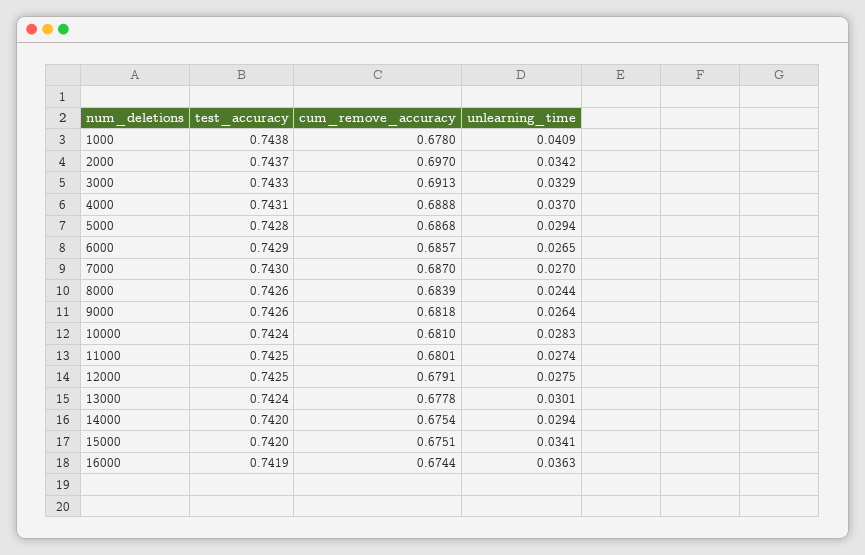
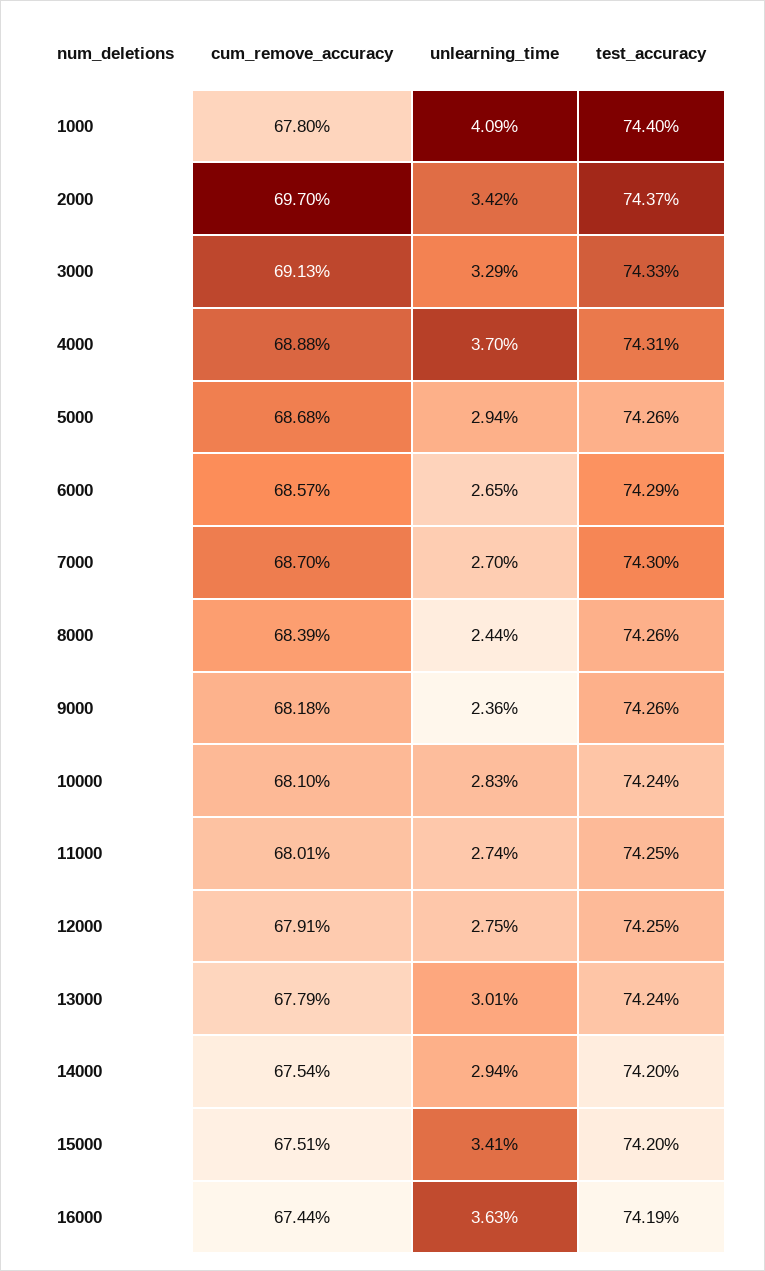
  {
    "test_accuracy": {
-     "1000": 0.7438,
+     "1000": 0.744,
      "2000": 0.7437,
      "3000": 0.7433,
      "4000": 0.7431,
-     "5000": 0.7428,
+     "5000": 0.7426,
      "6000": 0.7429,
      "7000": 0.743,
      "8000": 0.7426,
      "9000": 0.7426,
      "10000": 0.7424,
      "11000": 0.7425,
      "12000": 0.7425,
      "13000": 0.7424,
      "14000": 0.742,
      "15000": 0.742,
      "16000": 0.7419
    },
    "cum_remove_accuracy": {
      "1000": 0.678,
      "2000": 0.697,
      "3000": 0.6913,
      "4000": 0.6888,
      "5000": 0.6868,
      "6000": 0.6857,
      "7000": 0.687,
      "8000": 0.6839,
      "9000": 0.6818,
      "10000": 0.681,
      "11000": 0.6801,
      "12000": 0.6791,
-     "13000": 0.6778,
+     "13000": 0.6779,
      "14000": 0.6754,
      "15000": 0.6751,
      "16000": 0.6744
    },
    "unlearning_time": {
      "1000": 0.0409,
      "2000": 0.0342,
      "3000": 0.0329,
      "4000": 0.037,
      "5000": 0.0294,
      "6000": 0.0265,
      "7000": 0.027,
      "8000": 0.0244,
-     "9000": 0.0264,
+     "9000": 0.0236,
      "10000": 0.0283,
      "11000": 0.0274,
      "12000": 0.0275,
      "13000": 0.0301,
      "14000": 0.0294,
      "15000": 0.0341,
      "16000": 0.0363
    }
  }

